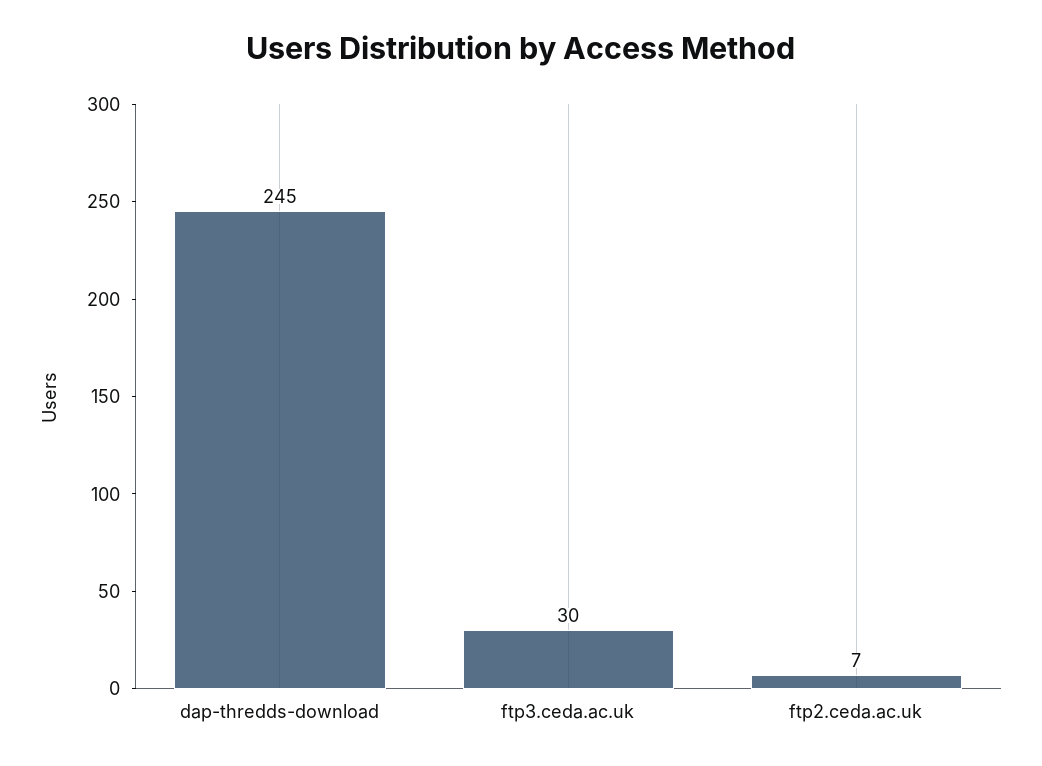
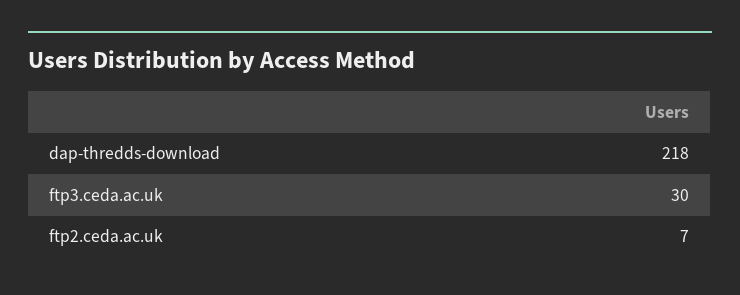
  {
-   "dap-thredds-download": 245,
+   "dap-thredds-download": 218,
    "ftp3.ceda.ac.uk": 30,
    "ftp2.ceda.ac.uk": 7
  }

